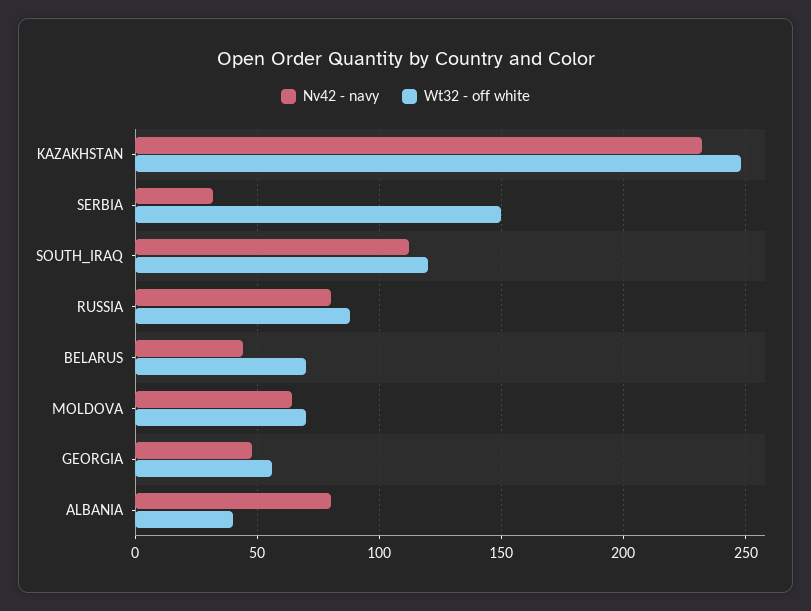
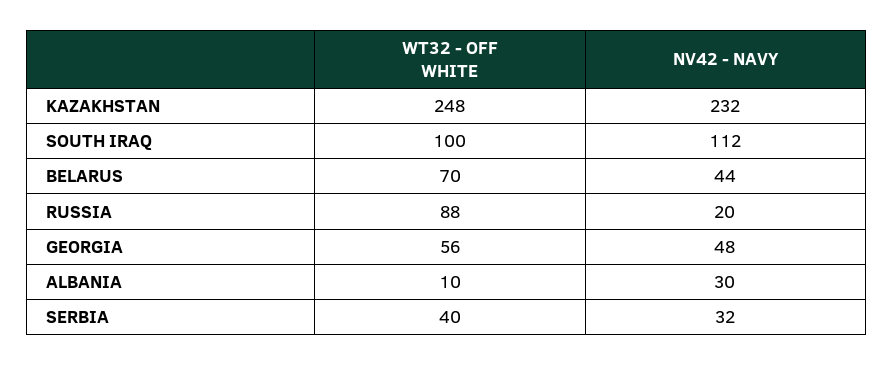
  {
    "Nv42 - navy": {
      "KAZAKHSTAN": 232,
      "SERBIA": 32,
      "SOUTH_IRAQ": 112,
-     "RUSSIA": 80,
+     "RUSSIA": 20,
      "BELARUS": 44,
-     "MOLDOVA": 65,
      "GEORGIA": 48,
-     "ALBANIA": 80
+     "ALBANIA": 30
    },
    "Wt32 - off white": {
      "KAZAKHSTAN": 248,
-     "SERBIA": 150,
+     "SERBIA": 40,
-     "SOUTH_IRAQ": 120,
+     "SOUTH_IRAQ": 100,
      "RUSSIA": 88,
      "BELARUS": 70,
-     "MOLDOVA": 70,
      "GEORGIA": 56,
-     "ALBANIA": 40
+     "ALBANIA": 10
    }
  }

